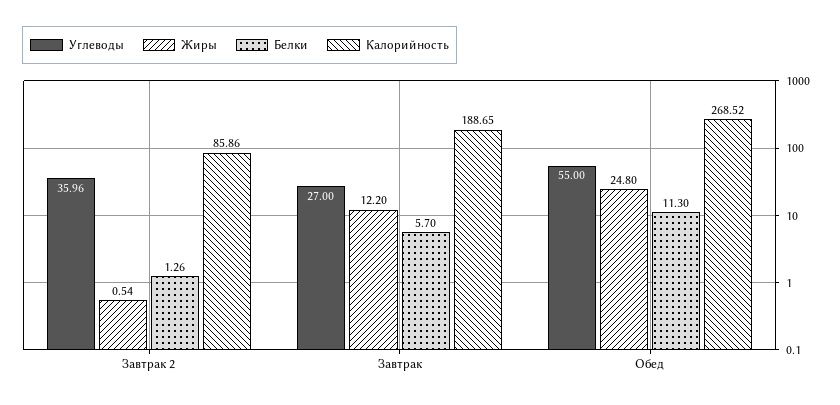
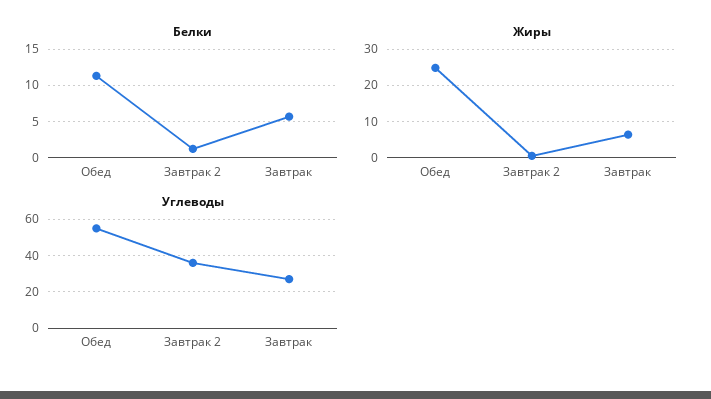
  {
    "Углеводы": {
      "Завтрак 2": 35.96,
      "Завтрак": 27,
      "Обед": 55
    },
    "Жиры": {
      "Завтрак 2": 0.54,
-     "Завтрак": 12.2,
+     "Завтрак": 6,
      "Обед": 24.8
    },
    "Белки": {
      "Завтрак 2": 1.26,
      "Завтрак": 5.7,
      "Обед": 11.3
-   },
+   }
-   "Калорийность": {
-     "Завтрак 2": 85.86,
-     "Завтрак": 188.65,
-     "Обед": 268.52
-   }
  }

